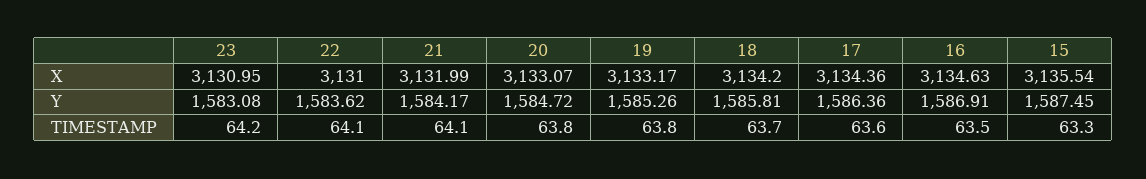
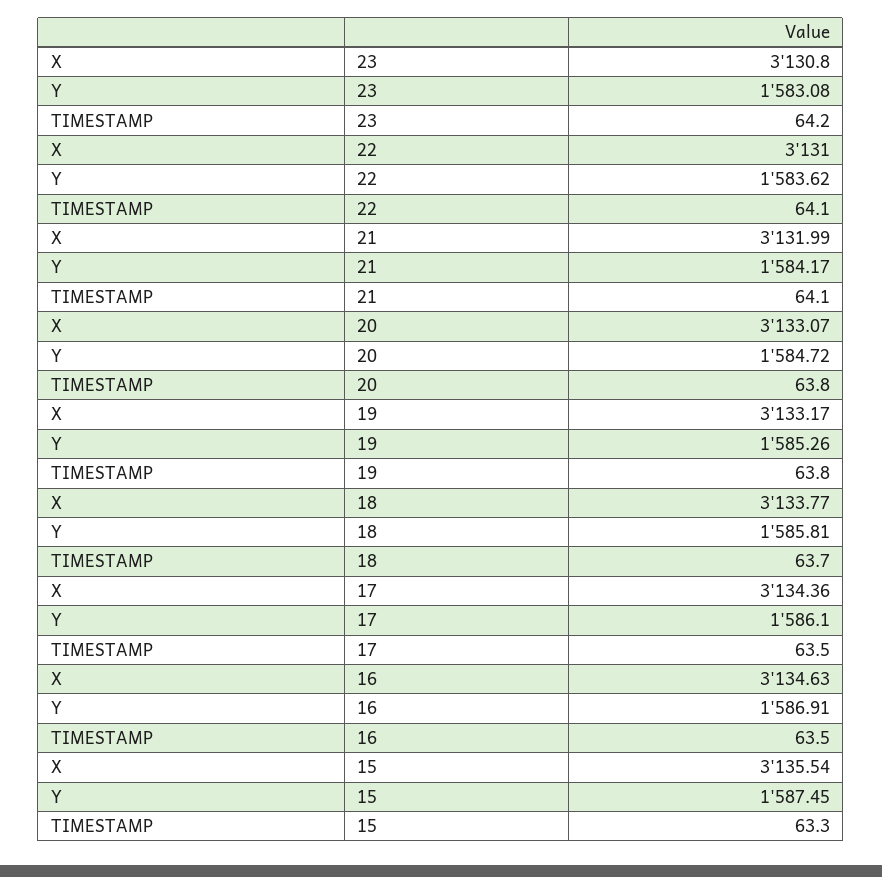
  {
    "23": {
-     "X": 3130.95,
+     "X": 3130.8,
      "Y": 1583.08,
      "TIMESTAMP": 64.2
    },
    "22": {
      "X": 3131,
      "Y": 1583.62,
      "TIMESTAMP": 64.1
    },
    "21": {
      "X": 3131.99,
      "Y": 1584.17,
      "TIMESTAMP": 64.1
    },
    "20": {
      "X": 3133.07,
      "Y": 1584.72,
      "TIMESTAMP": 63.8
    },
    "19": {
      "X": 3133.17,
      "Y": 1585.26,
      "TIMESTAMP": 63.8
    },
    "18": {
-     "X": 3134.2,
+     "X": 3133.77,
      "Y": 1585.81,
      "TIMESTAMP": 63.7
    },
    "17": {
      "X": 3134.36,
-     "Y": 1586.36,
+     "Y": 1586.1,
-     "TIMESTAMP": 63.6
+     "TIMESTAMP": 63.5
    },
    "16": {
      "X": 3134.63,
      "Y": 1586.91,
      "TIMESTAMP": 63.5
    },
    "15": {
      "X": 3135.54,
      "Y": 1587.45,
      "TIMESTAMP": 63.3
    }
  }

